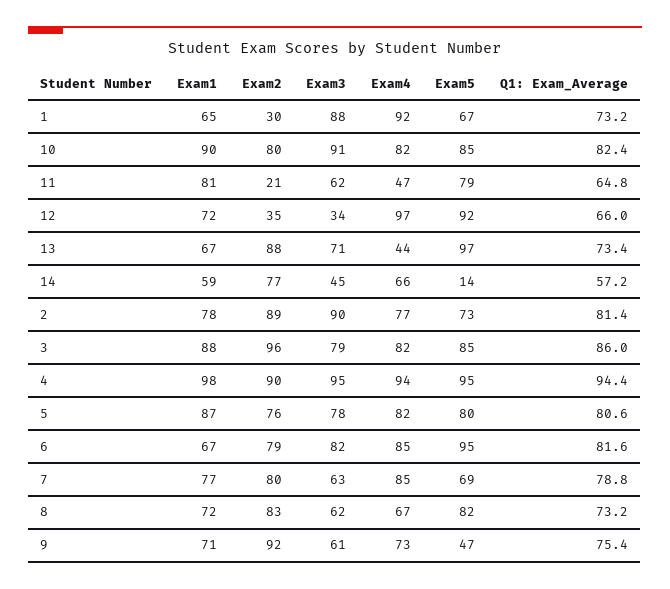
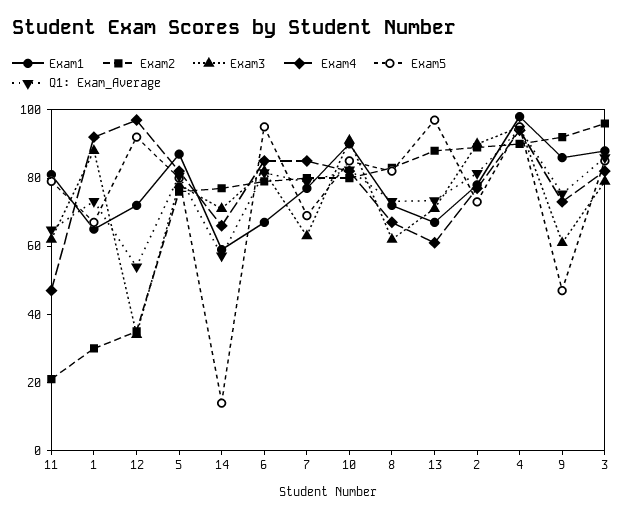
  {
    "Exam1": {
      "1": 65,
      "10": 90,
      "11": 81,
      "12": 72,
      "13": 67,
      "14": 59,
      "2": 78,
      "3": 88,
      "4": 98,
      "5": 87,
      "6": 67,
      "7": 77,
      "8": 72,
-     "9": 71
+     "9": 85
    },
    "Exam2": {
      "1": 30,
      "10": 80,
      "11": 21,
      "12": 35,
      "13": 88,
      "14": 77,
      "2": 89,
      "3": 96,
      "4": 90,
      "5": 76,
      "6": 79,
      "7": 80,
      "8": 83,
      "9": 92
    },
    "Exam3": {
      "1": 88,
      "10": 91,
      "11": 62,
      "12": 34,
      "13": 71,
-     "14": 45,
+     "14": 70,
      "2": 90,
      "3": 79,
      "4": 95,
      "5": 78,
      "6": 82,
      "7": 63,
      "8": 62,
      "9": 61
    },
    "Exam4": {
      "1": 92,
      "10": 82,
      "11": 47,
      "12": 97,
-     "13": 44,
+     "13": 60,
      "14": 66,
      "2": 77,
      "3": 82,
      "4": 94,
      "5": 82,
      "6": 85,
      "7": 85,
      "8": 67,
      "9": 73
    },
    "Exam5": {
      "1": 67,
      "10": 85,
      "11": 79,
      "12": 92,
      "13": 97,
      "14": 14,
      "2": 73,
      "3": 85,
      "4": 95,
      "5": 80,
      "6": 95,
      "7": 69,
      "8": 82,
      "9": 47
    },
    "Q1: Exam_Average": {
      "1": 73.2,
      "10": 82.4,
      "11": 64.8,
-     "12": 66,
+     "12": 55,
      "13": 73.4,
      "14": 57.2,
      "2": 81.4,
      "3": 86,
      "4": 94.4,
      "5": 80.6,
      "6": 81.6,
      "7": 78.8,
      "8": 73.2,
      "9": 75.4
    }
  }

